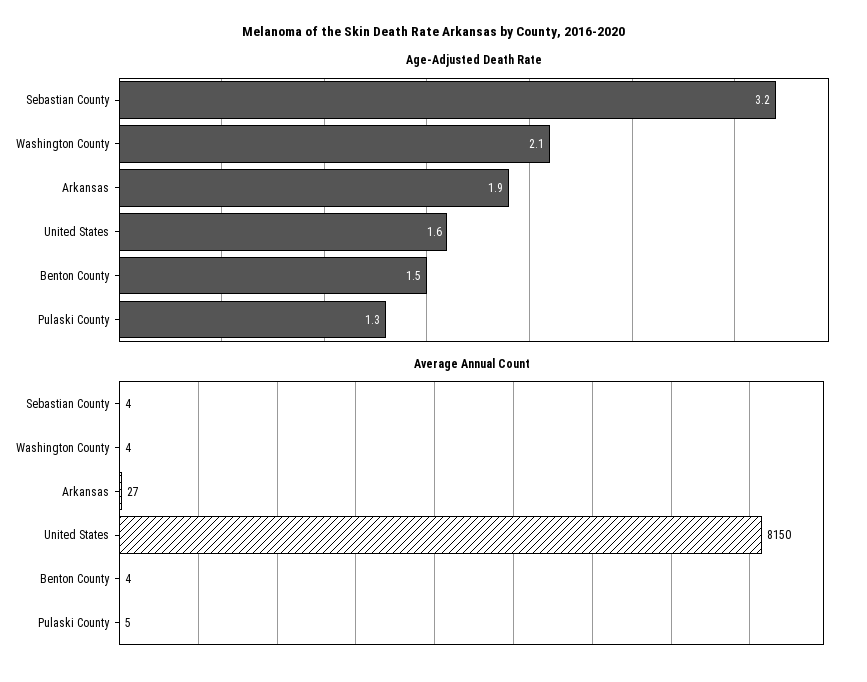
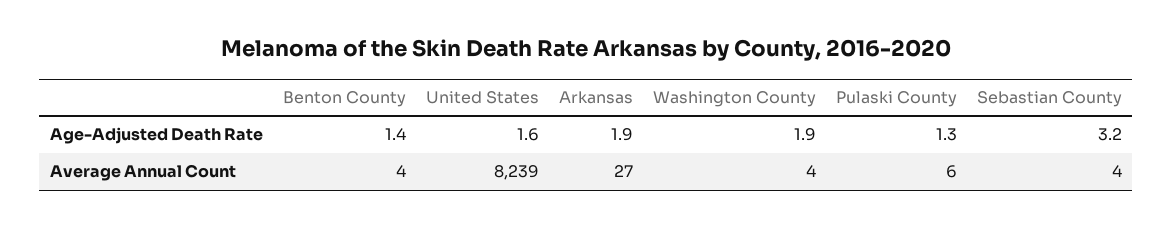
  {
    "Age-Adjusted Death Rate": {
      "Sebastian County": 3.2,
-     "Washington County": 2.1,
+     "Washington County": 1.9,
      "Arkansas": 1.9,
      "United States": 1.6,
-     "Benton County": 1.5,
+     "Benton County": 1.4,
      "Pulaski County": 1.3
    },
    "Average Annual Count": {
      "Sebastian County": 4,
      "Washington County": 4,
      "Arkansas": 27,
-     "United States": 8150,
+     "United States": 8239,
      "Benton County": 4,
-     "Pulaski County": 5
+     "Pulaski County": 6
    }
  }

